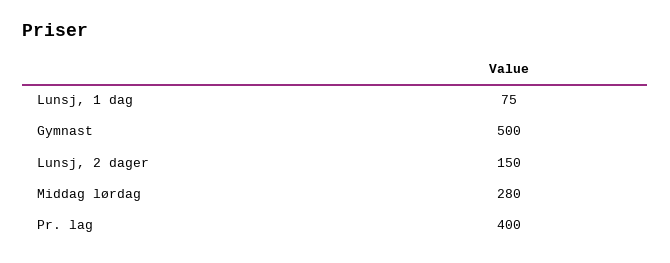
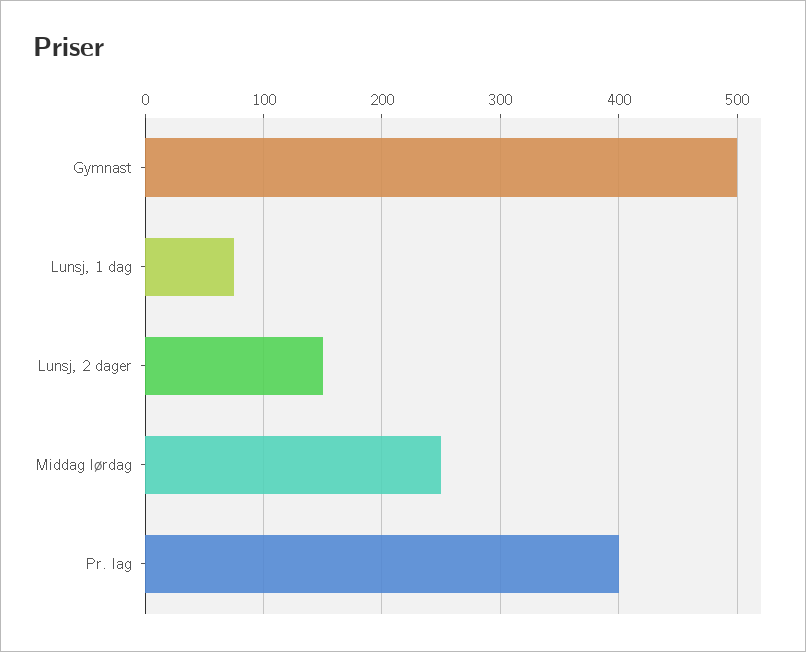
  {
    "Lunsj, 1 dag": 75,
    "Gymnast": 500,
    "Lunsj, 2 dager": 150,
-   "Middag lørdag": 280,
+   "Middag lørdag": 250,
    "Pr. lag": 400
  }

